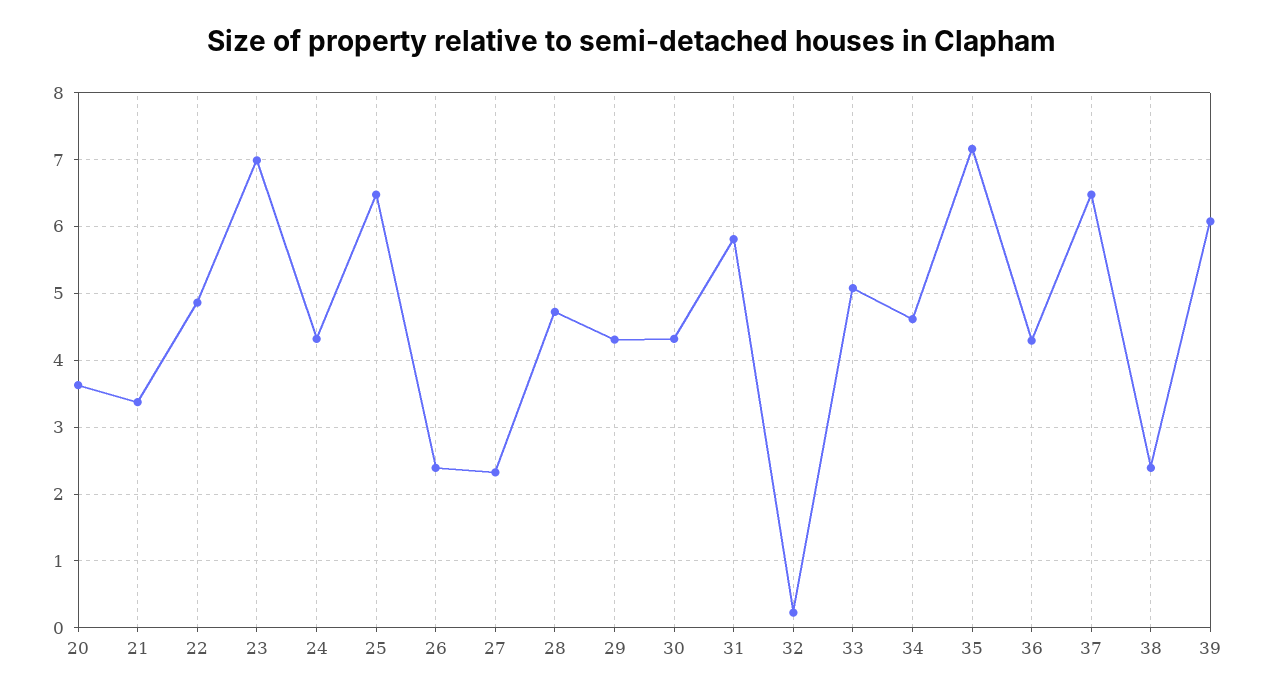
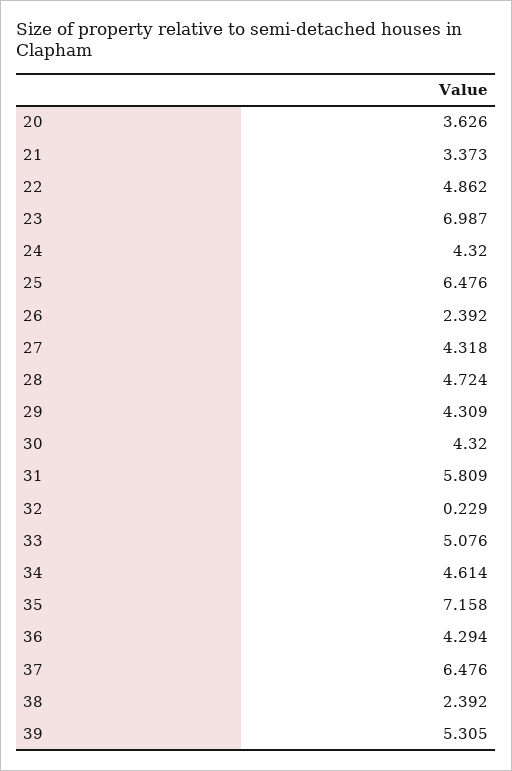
  {
    "20": 3.626,
    "21": 3.373,
    "22": 4.862,
    "23": 6.987,
    "24": 4.32,
    "25": 6.476,
    "26": 2.392,
-   "27": 2.3,
+   "27": 4.318,
    "28": 4.724,
    "29": 4.309,
    "30": 4.32,
    "31": 5.809,
    "32": 0.229,
    "33": 5.076,
    "34": 4.614,
    "35": 7.158,
    "36": 4.294,
    "37": 6.476,
    "38": 2.392,
-   "39": 6.1
+   "39": 5.305
  }

